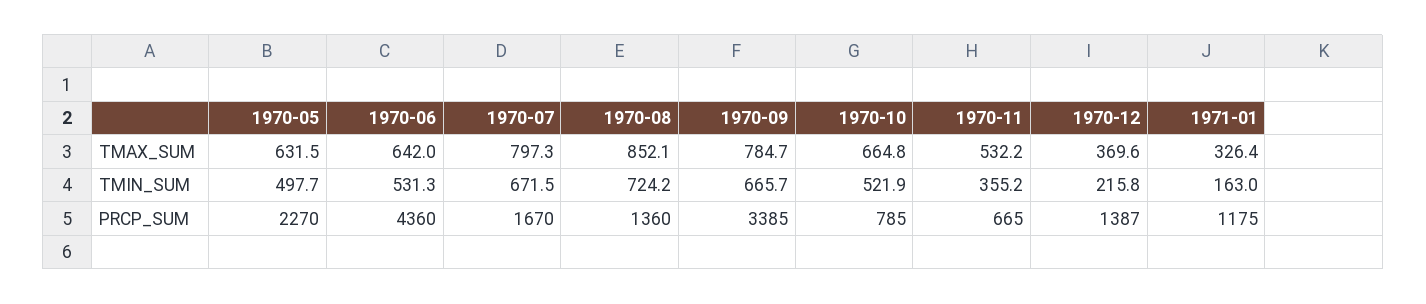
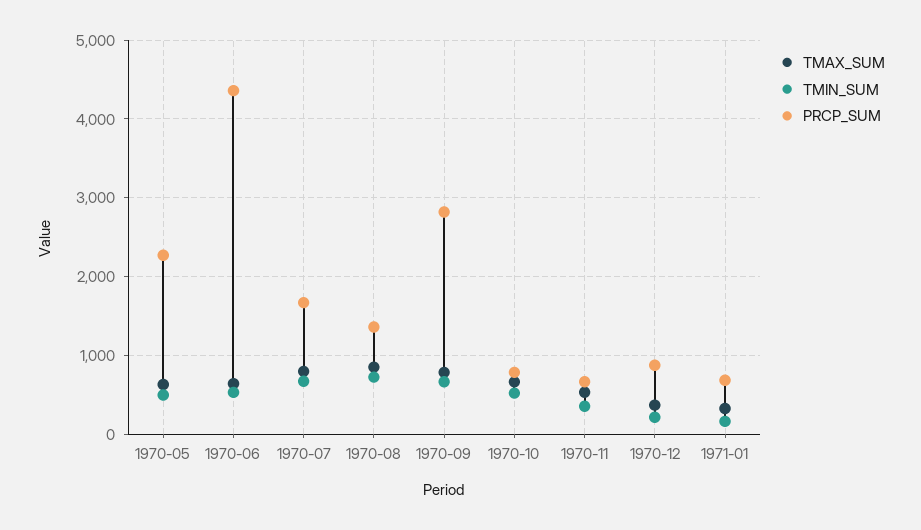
  {
    "TMAX_SUM": {
      "1970-05": 631.5,
      "1970-06": 642,
      "1970-07": 797.3,
      "1970-08": 852.1,
      "1970-09": 784.7,
      "1970-10": 664.8,
      "1970-11": 532.2,
      "1970-12": 369.6,
      "1971-01": 326.4
    },
    "TMIN_SUM": {
      "1970-05": 497.7,
      "1970-06": 531.3,
      "1970-07": 671.5,
      "1970-08": 724.2,
      "1970-09": 665.7,
      "1970-10": 521.9,
      "1970-11": 355.2,
      "1970-12": 215.8,
      "1971-01": 163
    },
    "PRCP_SUM": {
      "1970-05": 2270,
      "1970-06": 4360,
      "1970-07": 1670,
      "1970-08": 1360,
-     "1970-09": 3385,
+     "1970-09": 2800,
      "1970-10": 785,
      "1970-11": 665,
-     "1970-12": 1387,
+     "1970-12": 900,
-     "1971-01": 1175
+     "1971-01": 700
    }
  }

